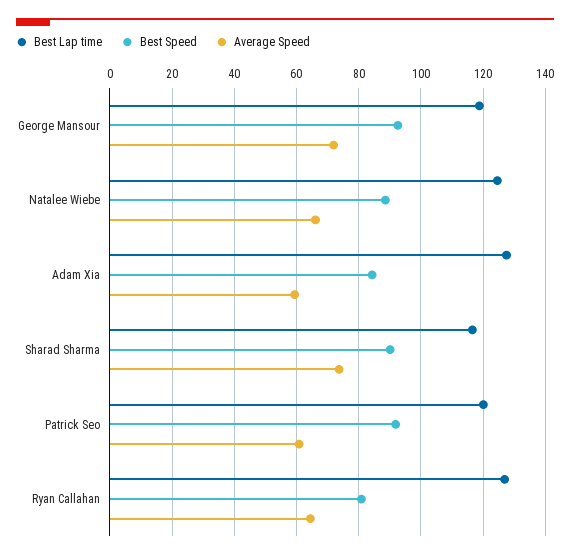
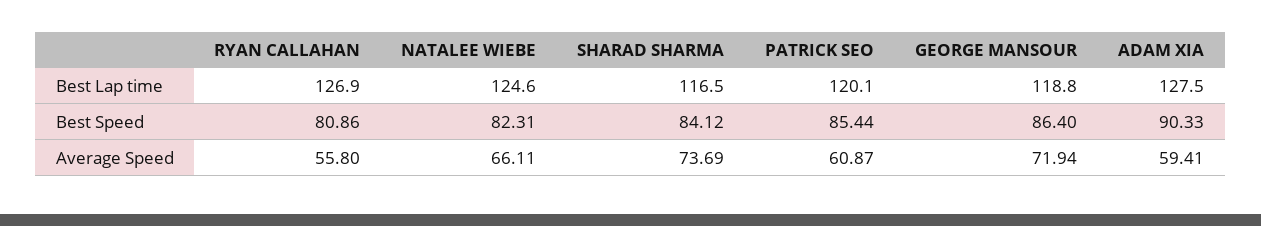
  {
    "Best Lap time": {
      "George Mansour": 118.8,
      "Natalee Wiebe": 124.6,
      "Adam Xia": 127.5,
      "Sharad Sharma": 116.5,
      "Patrick Seo": 120.1,
      "Ryan Callahan": 126.9
    },
    "Best Speed": {
-     "George Mansour": 92,
+     "George Mansour": 86.4,
-     "Natalee Wiebe": 88,
+     "Natalee Wiebe": 82.31,
-     "Adam Xia": 84,
+     "Adam Xia": 90.33,
-     "Sharad Sharma": 90,
+     "Sharad Sharma": 84.12,
-     "Patrick Seo": 92,
+     "Patrick Seo": 85.44,
      "Ryan Callahan": 80.86
    },
    "Average Speed": {
      "George Mansour": 71.94,
      "Natalee Wiebe": 66.11,
      "Adam Xia": 59.41,
      "Sharad Sharma": 73.69,
      "Patrick Seo": 60.87,
-     "Ryan Callahan": 64
+     "Ryan Callahan": 55.8
    }
  }

